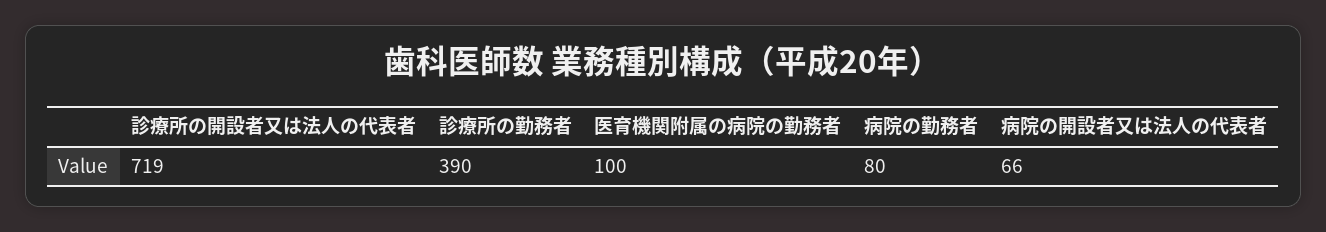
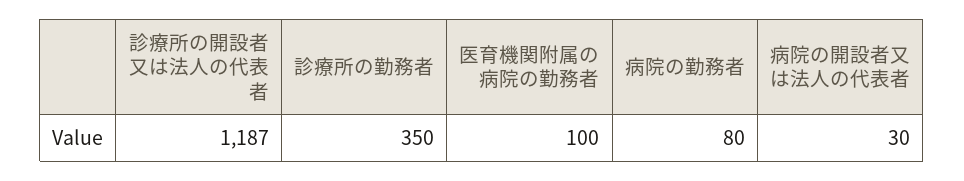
  {
-   "診療所の開設者又は法人の代表者": 719,
+   "診療所の開設者又は法人の代表者": 1187,
-   "診療所の勤務者": 390,
+   "診療所の勤務者": 350,
    "医育機関附属の病院の勤務者": 100,
    "病院の勤務者": 80,
-   "病院の開設者又は法人の代表者": 66
+   "病院の開設者又は法人の代表者": 30
  }

